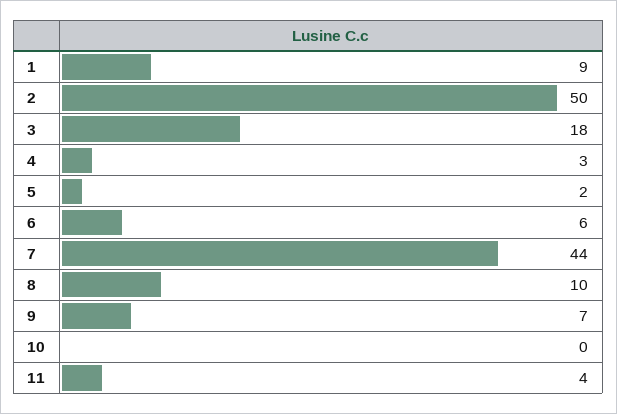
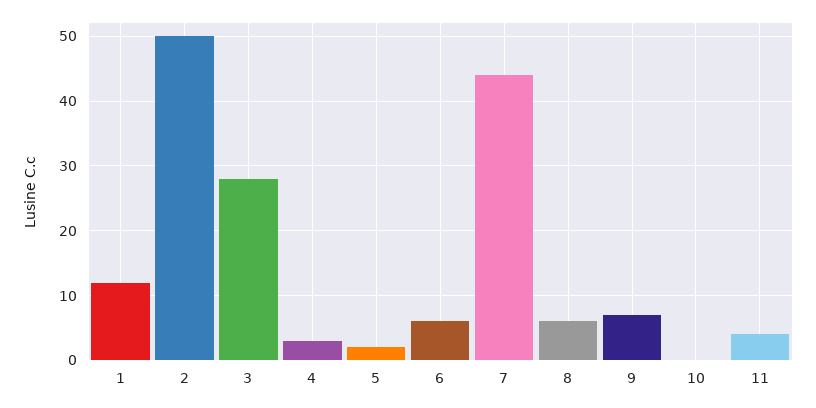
  {
-   "1": 9,
+   "1": 12,
    "2": 50,
-   "3": 18,
+   "3": 28,
    "4": 3,
    "5": 2,
    "6": 6,
    "7": 44,
-   "8": 10,
+   "8": 6,
    "9": 7,
    "10": 0,
    "11": 4
  }

